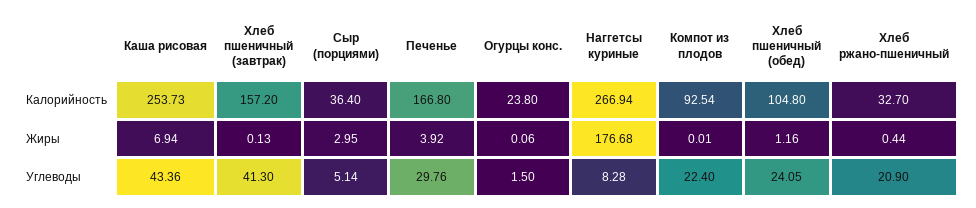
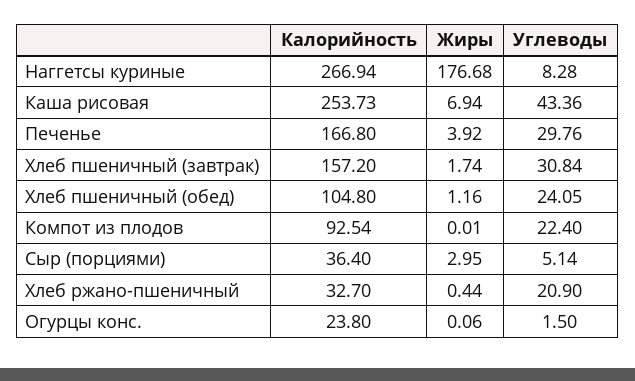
  {
    "Каша рисовая": {
      "Калорийность": 253.73,
      "Жиры": 6.94,
      "Углеводы": 43.36
    },
    "Хлеб пшеничный (завтрак)": {
      "Калорийность": 157.2,
-     "Жиры": 0.13,
+     "Жиры": 1.74,
-     "Углеводы": 41.3
+     "Углеводы": 30.84
    },
    "Сыр (порциями)": {
      "Калорийность": 36.4,
      "Жиры": 2.95,
      "Углеводы": 5.14
    },
    "Печенье": {
      "Калорийность": 166.8,
      "Жиры": 3.92,
      "Углеводы": 29.76
    },
    "Огурцы конс.": {
      "Калорийность": 23.8,
      "Жиры": 0.06,
      "Углеводы": 1.5
    },
    "Наггетсы куриные": {
      "Калорийность": 266.94,
      "Жиры": 176.68,
      "Углеводы": 8.28
    },
    "Компот из плодов": {
      "Калорийность": 92.54,
      "Жиры": 0.01,
      "Углеводы": 22.4
    },
    "Хлеб пшеничный (обед)": {
      "Калорийность": 104.8,
      "Жиры": 1.16,
      "Углеводы": 24.05
    },
    "Хлеб ржано-пшеничный": {
      "Калорийность": 32.7,
      "Жиры": 0.44,
      "Углеводы": 20.9
    }
  }

